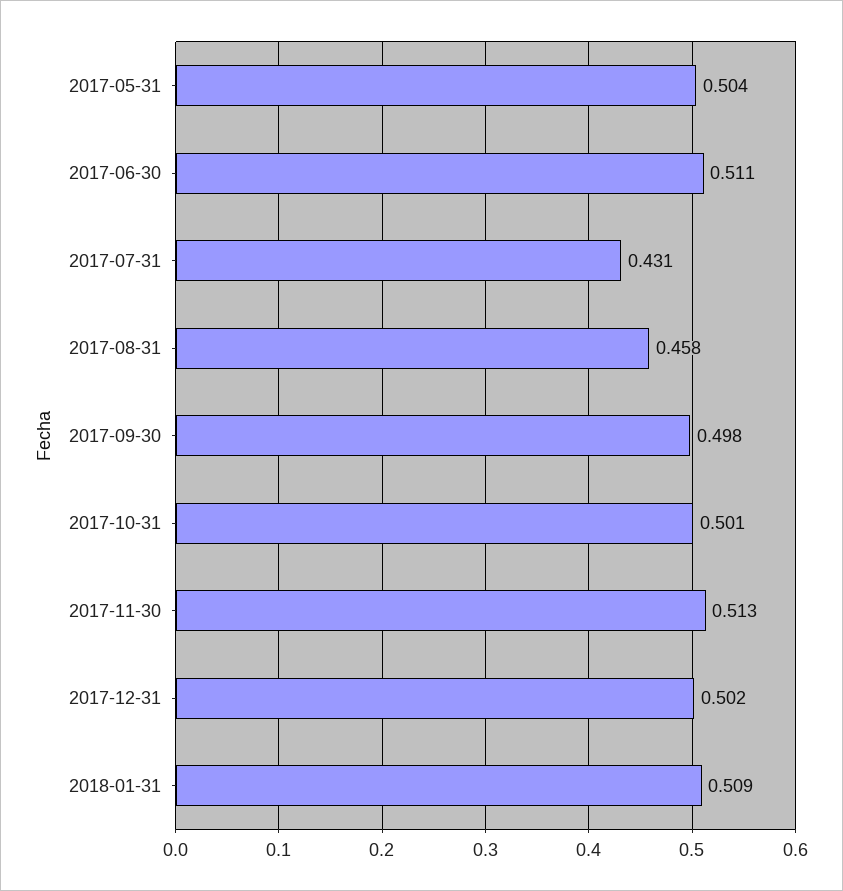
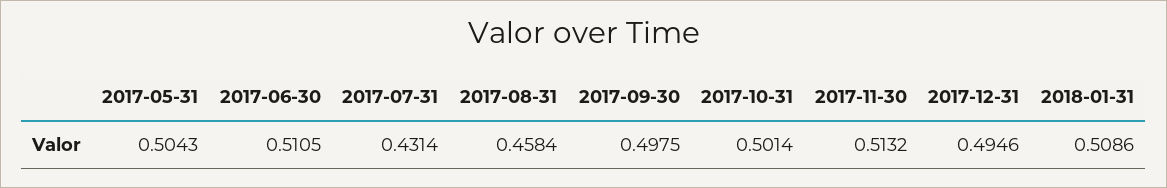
  {
    "2017-05-31": 0.5043,
    "2017-06-30": 0.5105,
    "2017-07-31": 0.4314,
    "2017-08-31": 0.4584,
    "2017-09-30": 0.4975,
    "2017-10-31": 0.5014,
    "2017-11-30": 0.5132,
-   "2017-12-31": 0.502,
+   "2017-12-31": 0.4946,
    "2018-01-31": 0.5086
  }

